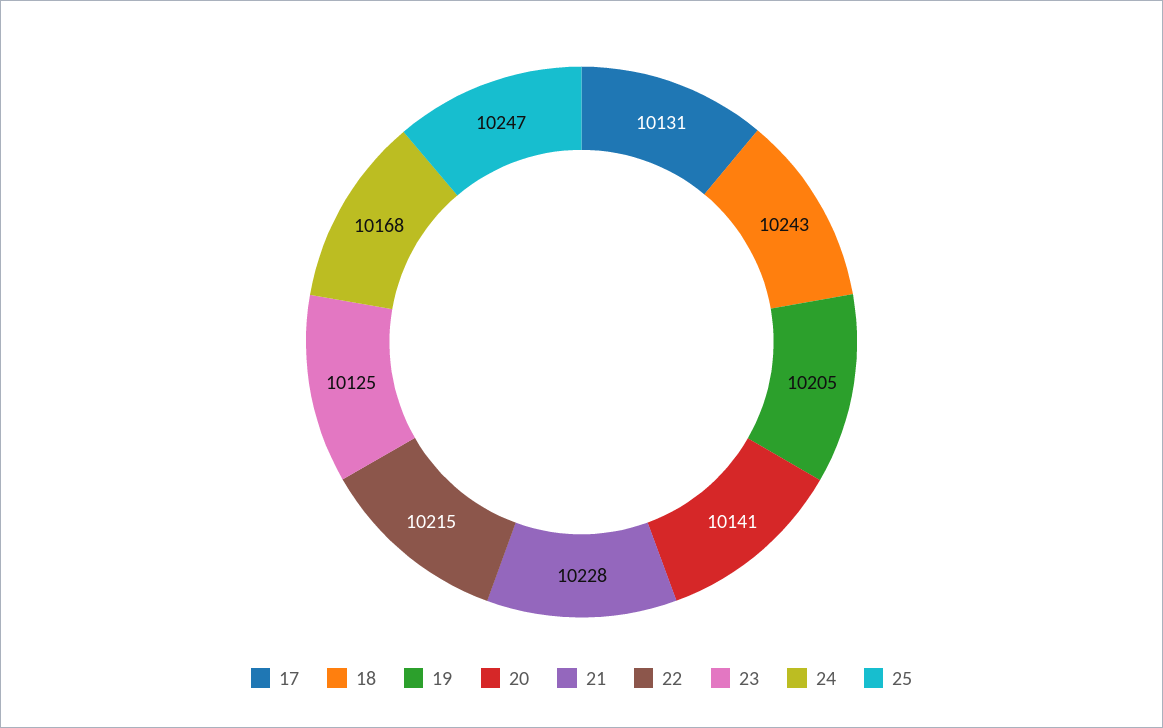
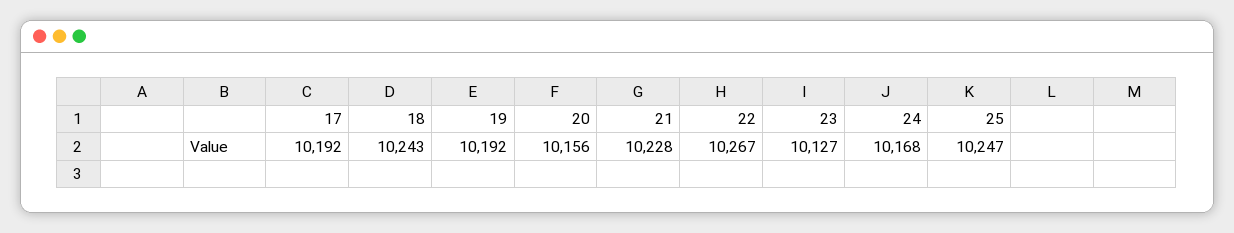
  {
-   "17": 10131,
+   "17": 10192,
    "18": 10243,
-   "19": 10205,
+   "19": 10192,
-   "20": 10141,
+   "20": 10156,
    "21": 10228,
-   "22": 10215,
+   "22": 10267,
-   "23": 10125,
+   "23": 10127,
    "24": 10168,
    "25": 10247
  }

